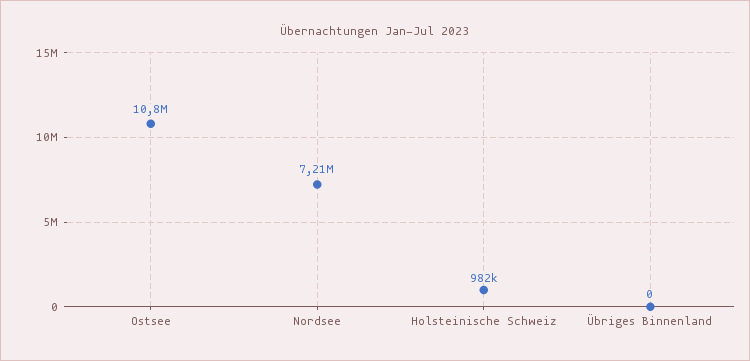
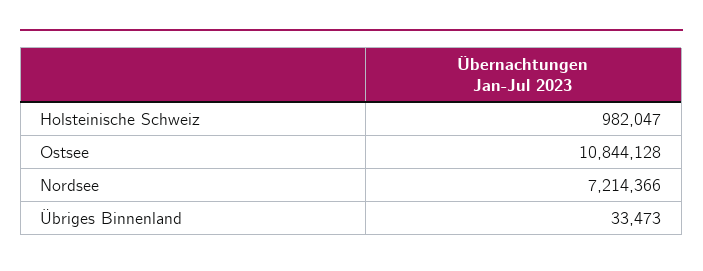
  {
    "Ostsee": 10844128,
    "Nordsee": 7214366,
    "Holsteinische Schweiz": 982047,
-   "Übriges Binnenland": 0
+   "Übriges Binnenland": 33473
  }

